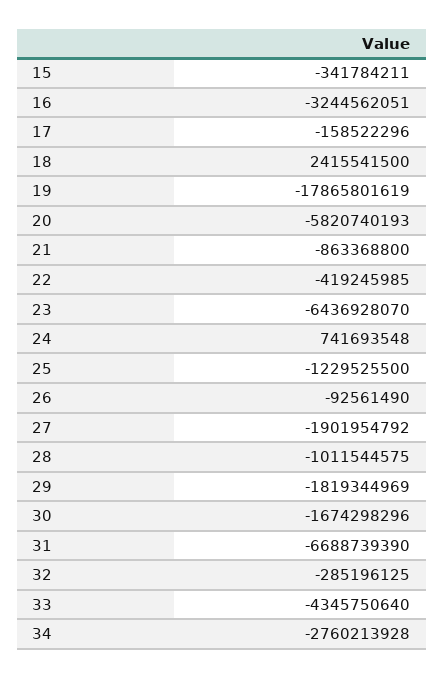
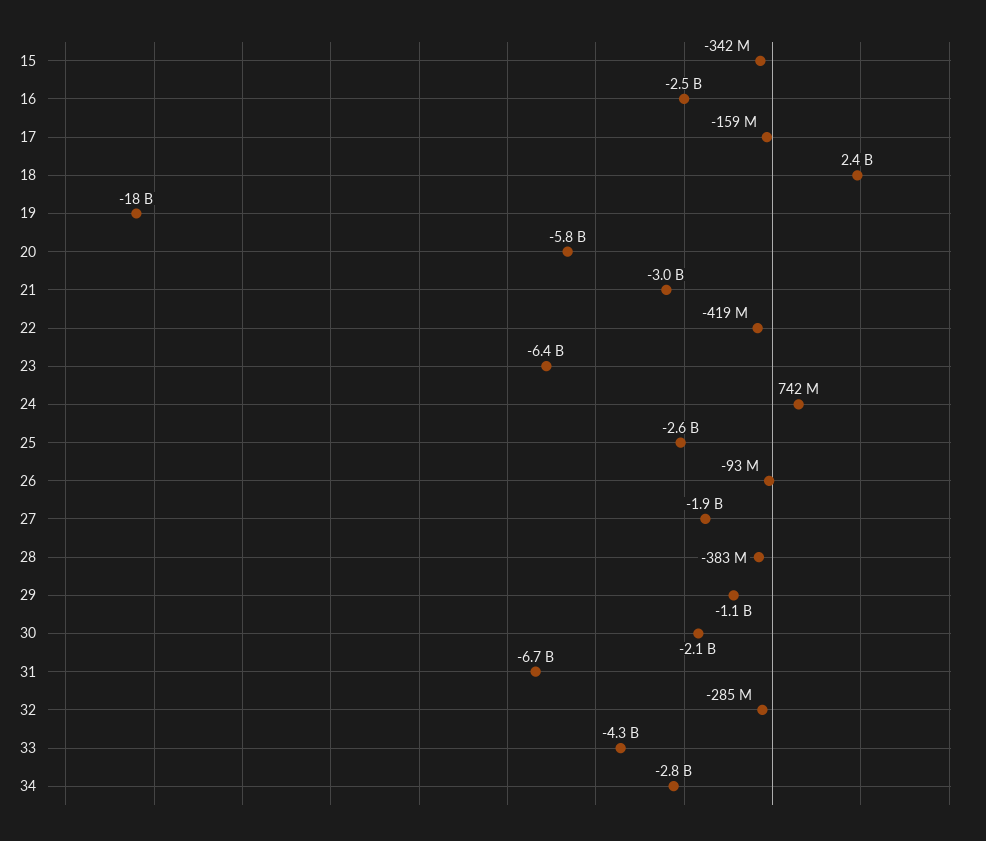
  {
    "15": -341784211,
-   "16": -3244562051,
+   "16": -2500000000,
    "17": -158522296,
    "18": 2415541500,
    "19": -17865801619,
    "20": -5820740193,
-   "21": -863368800,
+   "21": -3000000000,
    "22": -419245985,
    "23": -6436928070,
    "24": 741693548,
-   "25": -1229525500,
+   "25": -2600000000,
    "26": -92561490,
    "27": -1901954792,
-   "28": -1011544575,
+   "28": -383000000,
-   "29": -1819344969,
+   "29": -1100000000,
-   "30": -1674298296,
+   "30": -2100000000,
    "31": -6688739390,
    "32": -285196125,
    "33": -4345750640,
    "34": -2760213928
  }

